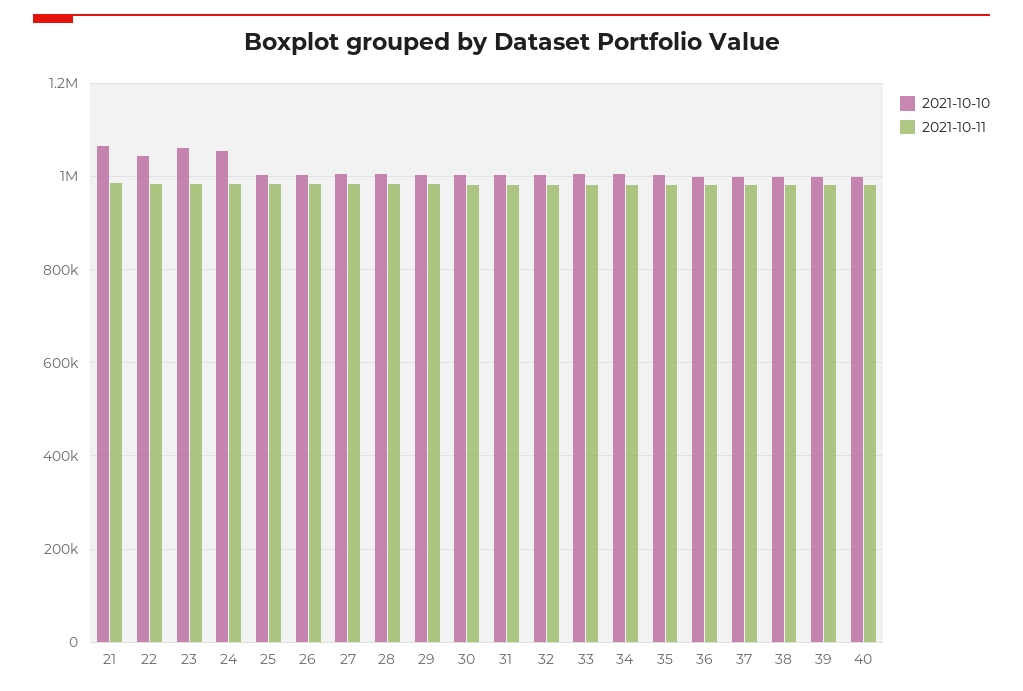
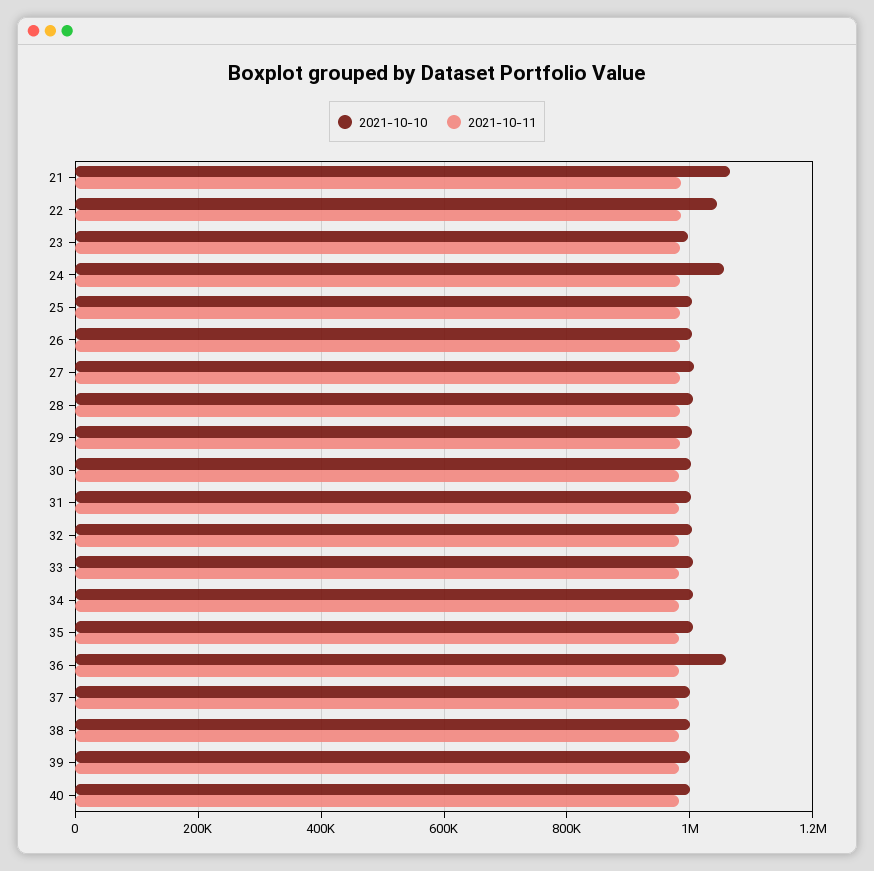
  {
    "2021-10-10": {
      "21": 1060000,
      "22": 1040000,
-     "23": 1060000,
+     "23": 1000000,
      "24": 1060000,
      "25": 1000000,
      "26": 1000000,
      "27": 1000000,
      "28": 1000000,
      "29": 1000000,
      "30": 1000000,
      "31": 1000000,
      "32": 1000000,
      "33": 1000000,
      "34": 1000000,
      "35": 1000000,
-     "36": 1000000,
+     "36": 1060000,
      "37": 1000000,
      "38": 1000000,
      "39": 1000000,
      "40": 1000000
    },
    "2021-10-11": {
      "21": 980000,
      "22": 980000,
      "23": 980000,
      "24": 980000,
      "25": 980000,
      "26": 980000,
      "27": 980000,
      "28": 980000,
      "29": 980000,
      "30": 980000,
      "31": 980000,
      "32": 980000,
      "33": 980000,
      "34": 980000,
      "35": 980000,
      "36": 980000,
      "37": 980000,
      "38": 980000,
      "39": 980000,
      "40": 980000
    }
  }

